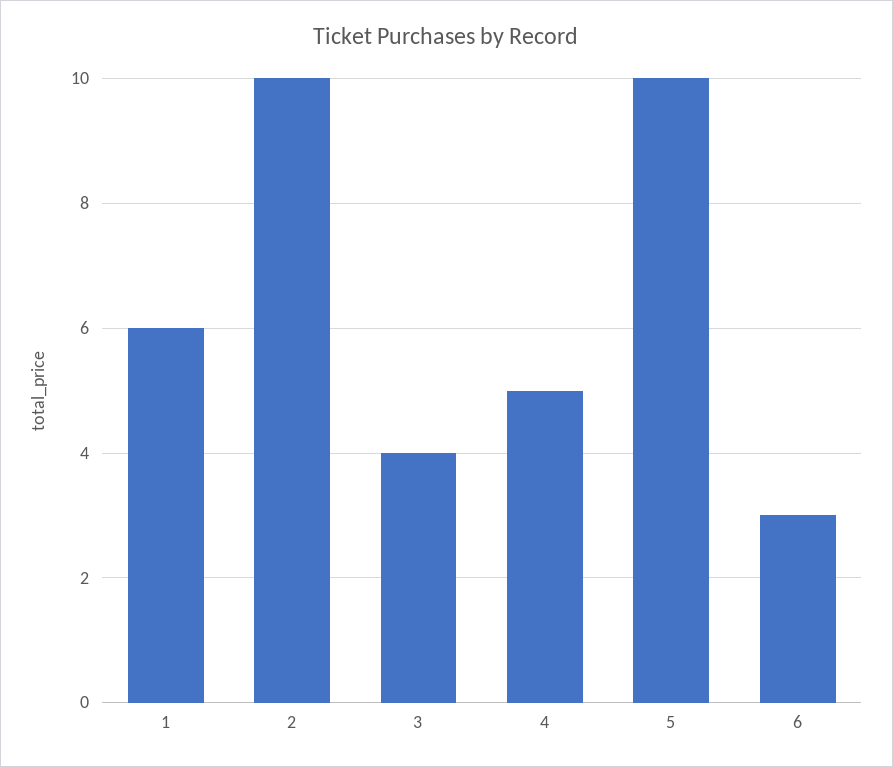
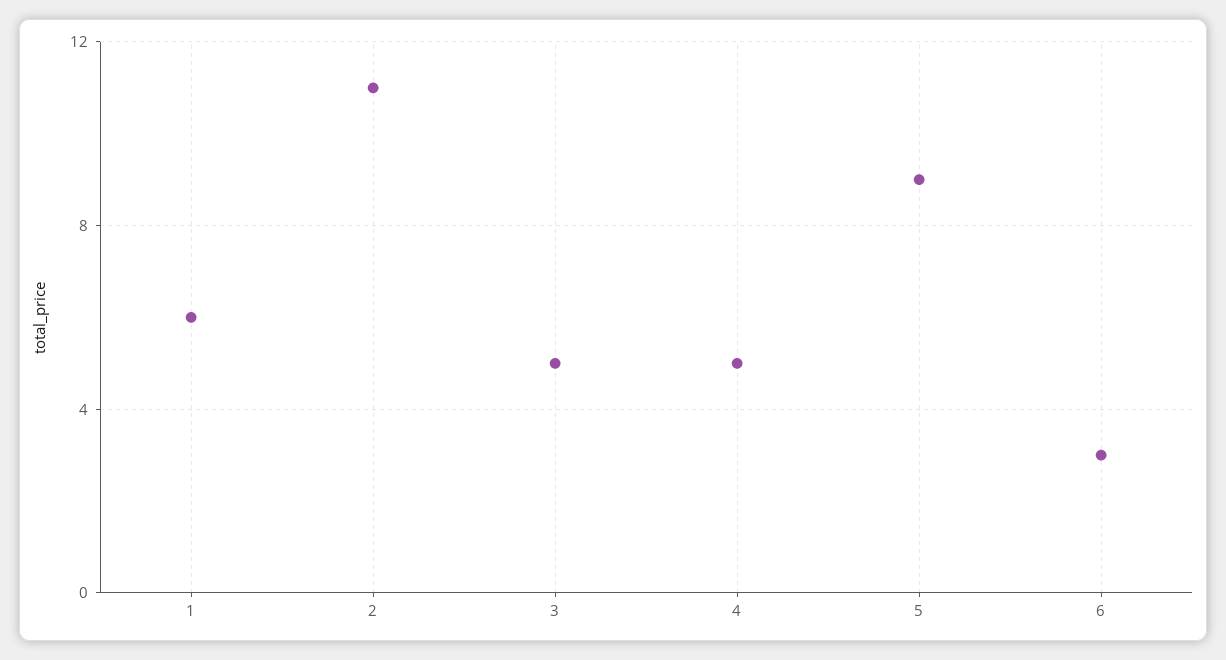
  {
    "1": 6,
-   "2": 10,
+   "2": 11,
-   "3": 4,
+   "3": 5,
    "4": 5,
-   "5": 10,
+   "5": 9,
    "6": 3
  }

